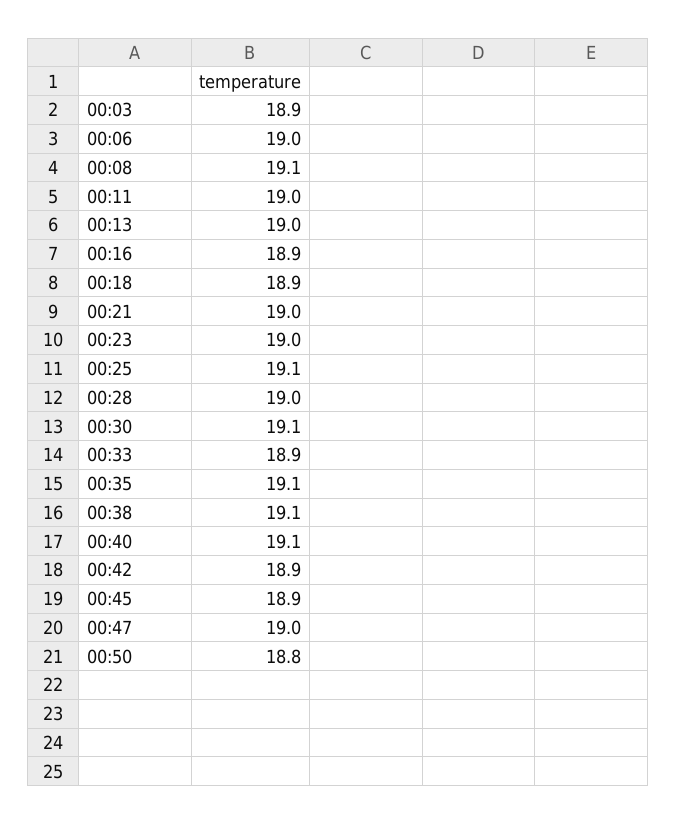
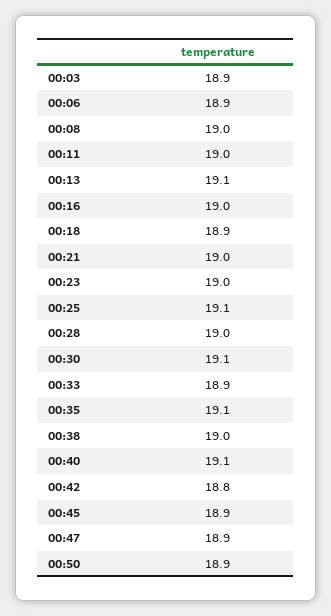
  {
    "00:03": 18.9,
-   "00:06": 19,
+   "00:06": 18.9,
-   "00:08": 19.1,
+   "00:08": 19,
    "00:11": 19,
-   "00:13": 19,
+   "00:13": 19.1,
-   "00:16": 18.9,
+   "00:16": 19,
    "00:18": 18.9,
    "00:21": 19,
    "00:23": 19,
    "00:25": 19.1,
    "00:28": 19,
    "00:30": 19.1,
    "00:33": 18.9,
    "00:35": 19.1,
-   "00:38": 19.1,
+   "00:38": 19,
    "00:40": 19.1,
-   "00:42": 18.9,
+   "00:42": 18.8,
    "00:45": 18.9,
-   "00:47": 19,
+   "00:47": 18.9,
-   "00:50": 18.8
+   "00:50": 18.9
  }

